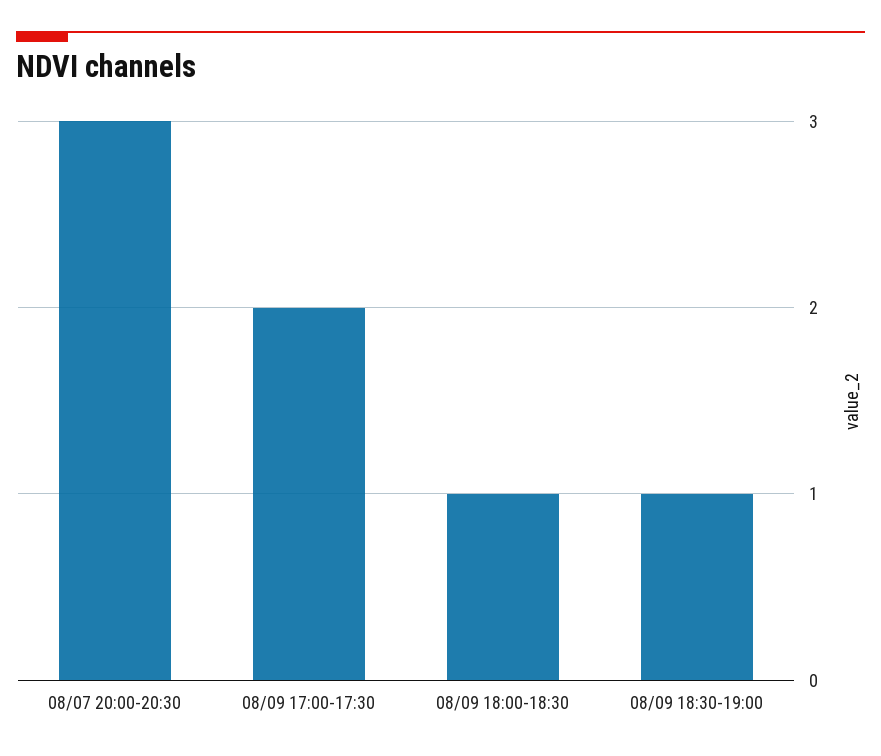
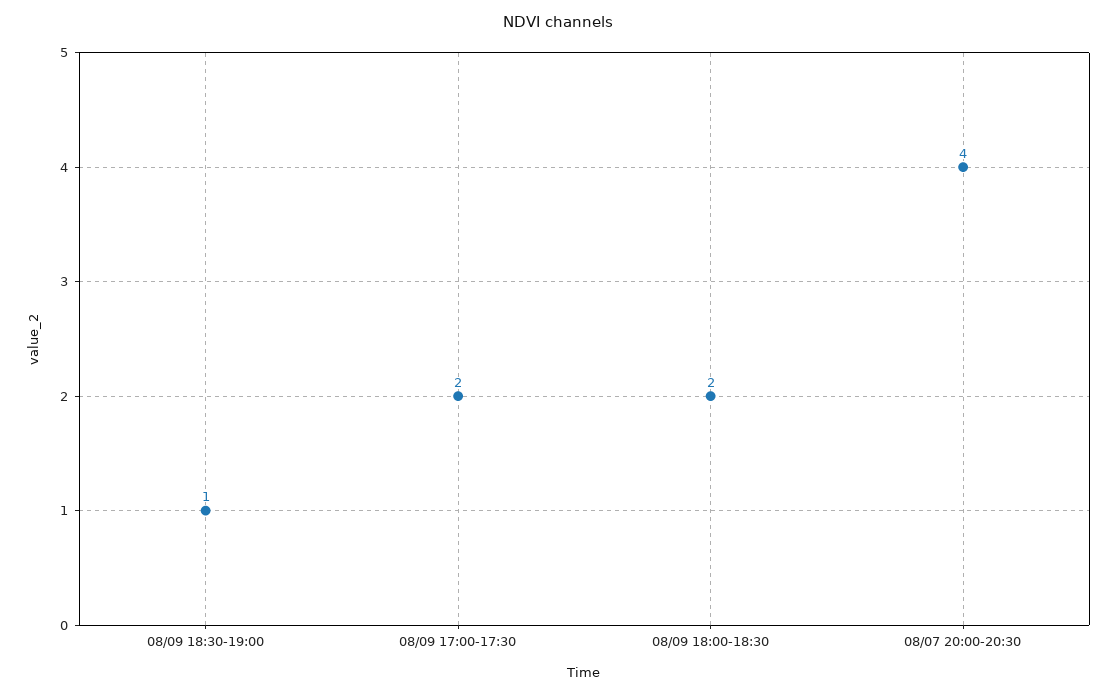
  {
-   "08/07 20:00-20:30": 3,
+   "08/07 20:00-20:30": 4,
    "08/09 17:00-17:30": 2,
-   "08/09 18:00-18:30": 1,
+   "08/09 18:00-18:30": 2,
    "08/09 18:30-19:00": 1
  }

